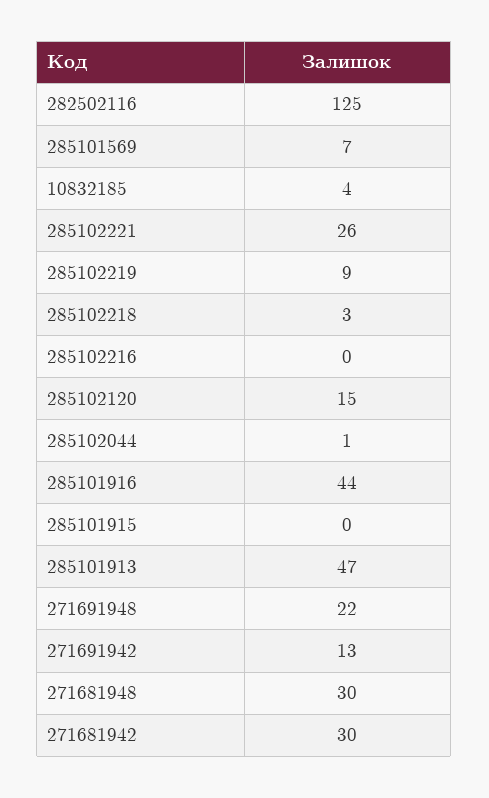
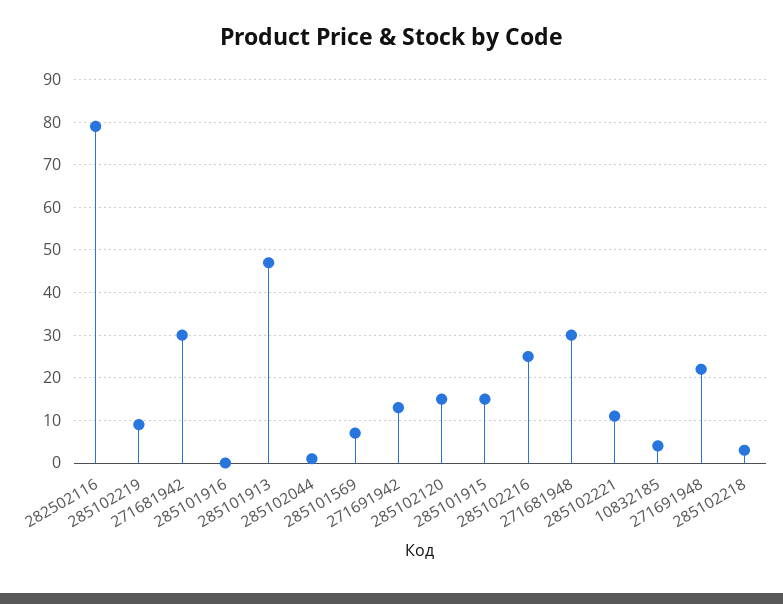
  {
-   "282502116": 125,
+   "282502116": 80,
    "285101569": 7,
    "10832185": 4,
-   "285102221": 26,
+   "285102221": 10,
    "285102219": 9,
    "285102218": 3,
-   "285102216": 0,
+   "285102216": 25,
    "285102120": 15,
    "285102044": 1,
-   "285101916": 44,
+   "285101916": 0,
-   "285101915": 0,
+   "285101915": 15,
    "285101913": 47,
    "271691948": 22,
    "271691942": 13,
    "271681948": 30,
    "271681942": 30
  }

